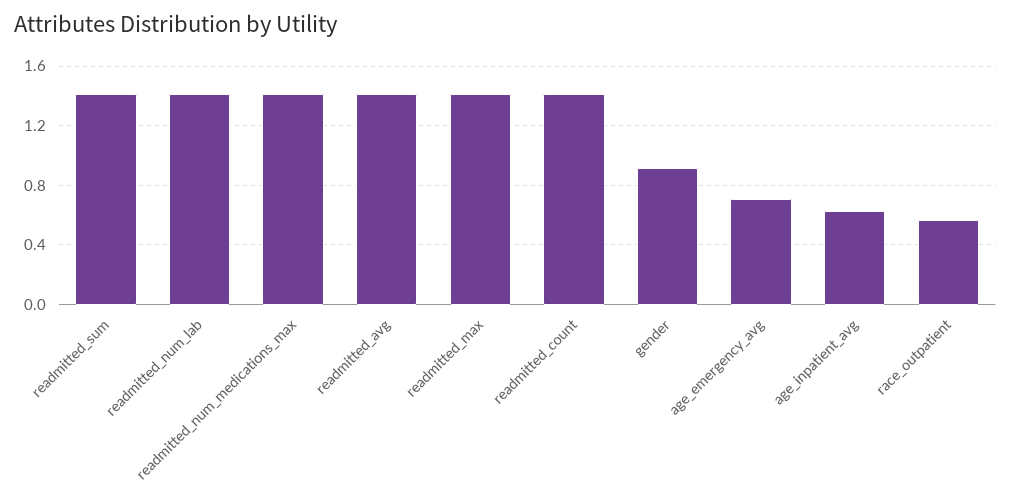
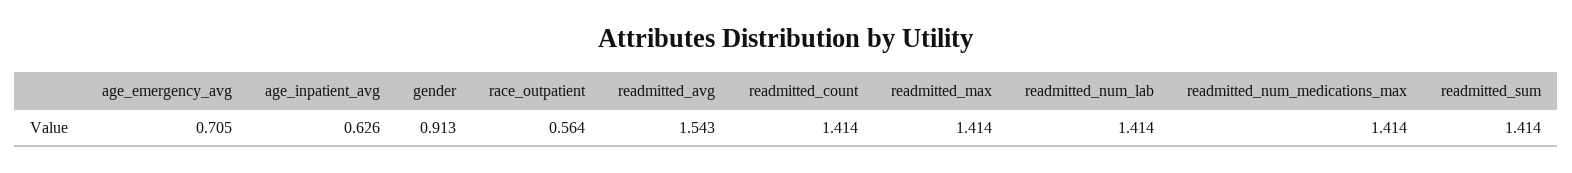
  {
    "readmitted_sum": 1.414,
    "readmitted_num_lab": 1.414,
    "readmitted_num_medications_max": 1.414,
-   "readmitted_avg": 1.4,
+   "readmitted_avg": 1.543,
    "readmitted_max": 1.414,
    "readmitted_count": 1.414,
    "gender": 0.913,
    "age_emergency_avg": 0.705,
    "age_inpatient_avg": 0.626,
    "race_outpatient": 0.564
  }

